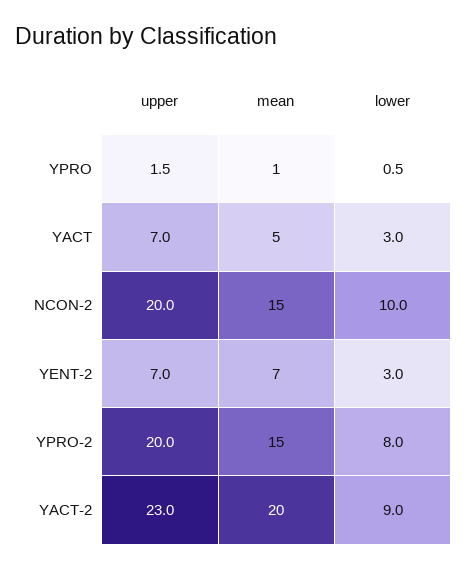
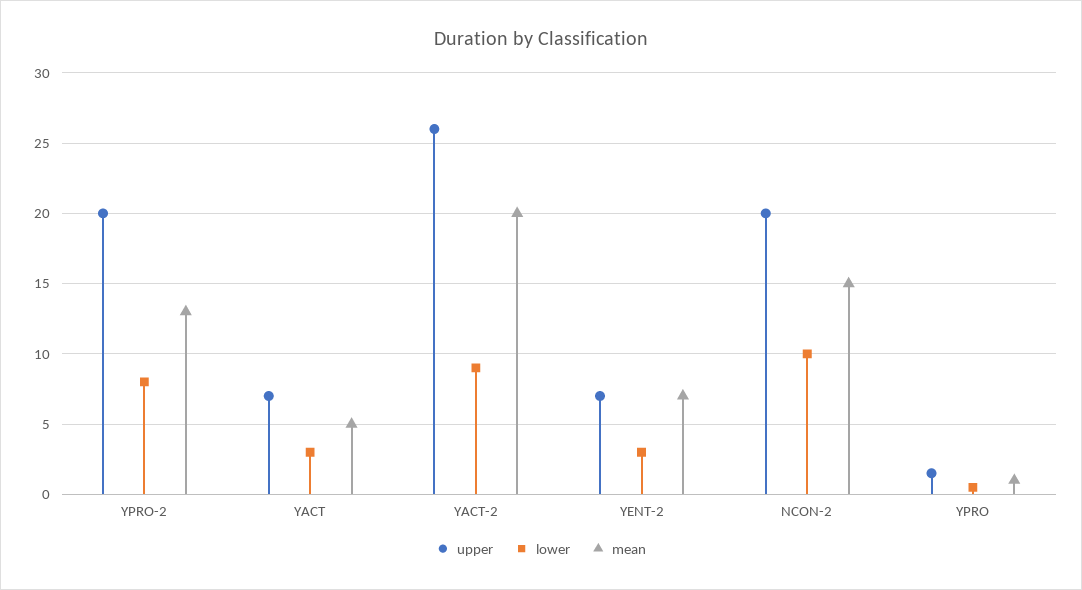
  {
    "upper": {
      "YPRO": 1.5,
      "YACT": 7,
      "NCON-2": 20,
      "YENT-2": 7,
      "YPRO-2": 20,
-     "YACT-2": 23
+     "YACT-2": 26
    },
    "mean": {
      "YPRO": 1,
      "YACT": 5,
      "NCON-2": 15,
      "YENT-2": 7,
-     "YPRO-2": 15,
+     "YPRO-2": 13,
      "YACT-2": 20
    },
    "lower": {
      "YPRO": 0.5,
      "YACT": 3,
      "NCON-2": 10,
      "YENT-2": 3,
      "YPRO-2": 8,
      "YACT-2": 9
    }
  }

